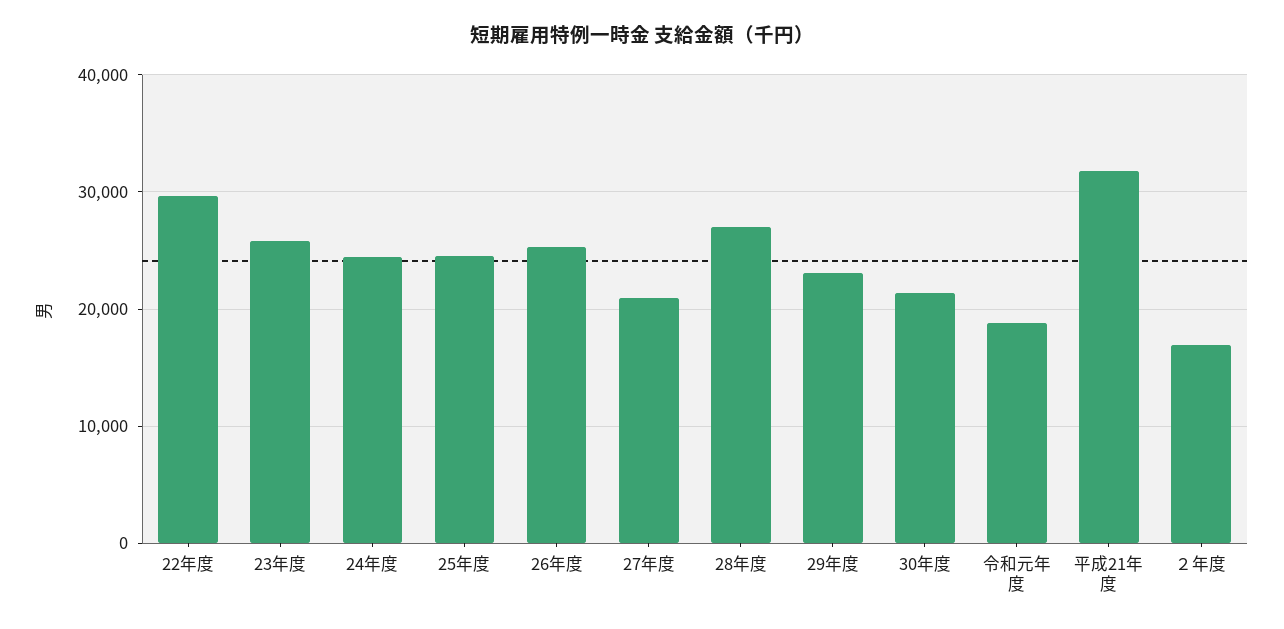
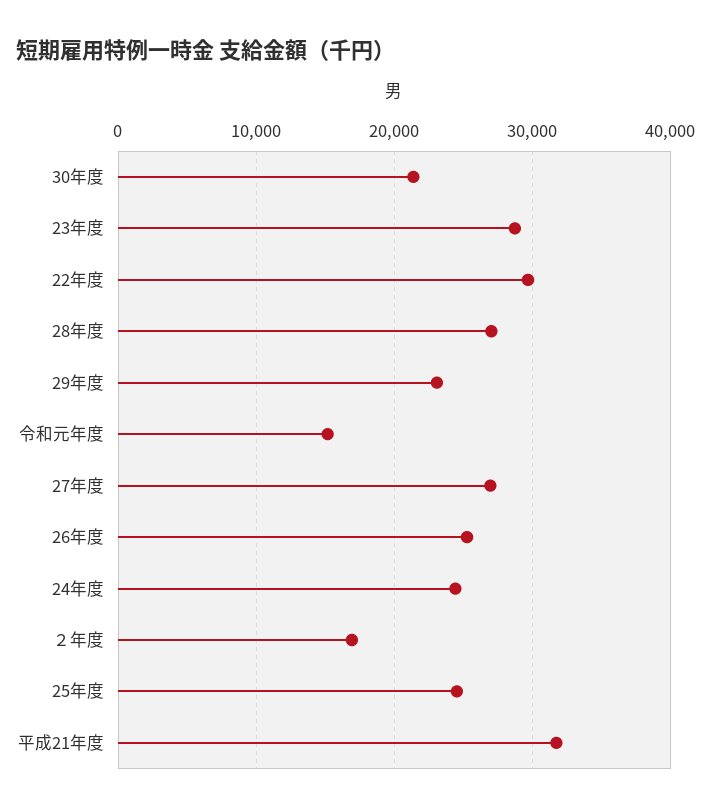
  {
    "22年度": 30000,
-   "23年度": 26000,
+   "23年度": 29000,
    "24年度": 24000,
    "25年度": 25000,
    "26年度": 25000,
-   "27年度": 21000,
+   "27年度": 27000,
    "28年度": 27000,
    "29年度": 23000,
    "30年度": 21000,
-   "令和元年度": 19000,
+   "令和元年度": 15000,
    "平成21年度": 32000,
    "２年度": 17000
  }

